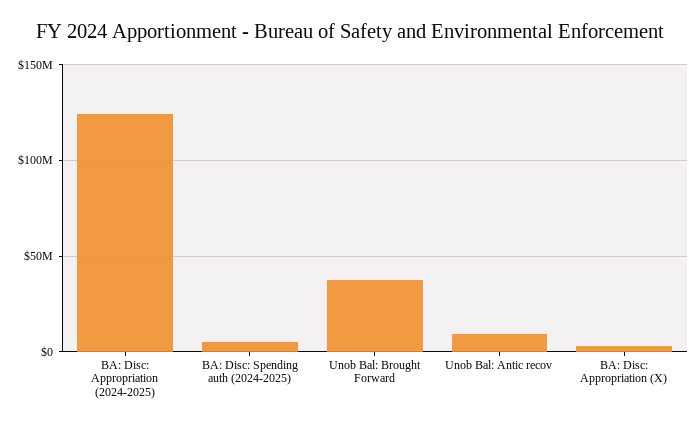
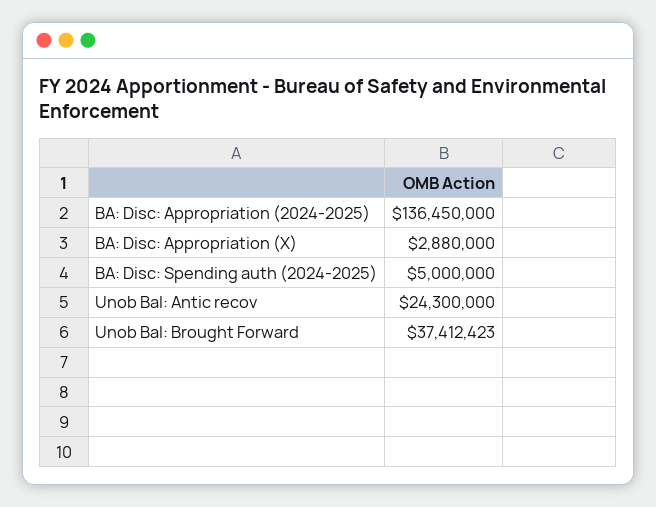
  {
-   "BA: Disc: Appropriation (2024-2025)": 125000000,
+   "BA: Disc: Appropriation (2024-2025)": 136450000,
    "BA: Disc: Spending auth (2024-2025)": 5000000,
    "Unob Bal: Brought Forward": 37412423,
-   "Unob Bal: Antic recov": 10000000,
+   "Unob Bal: Antic recov": 24300000,
    "BA: Disc: Appropriation (X)": 2880000
  }

